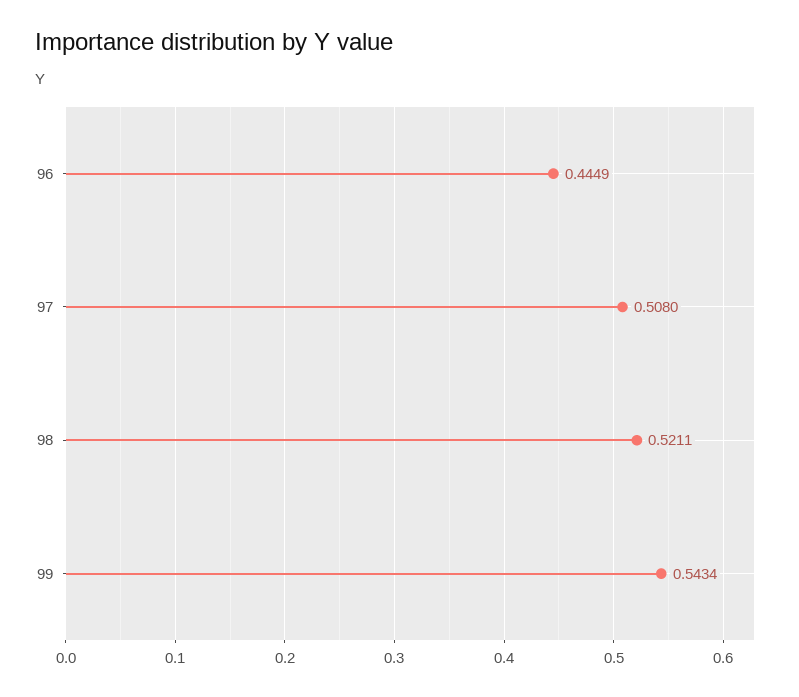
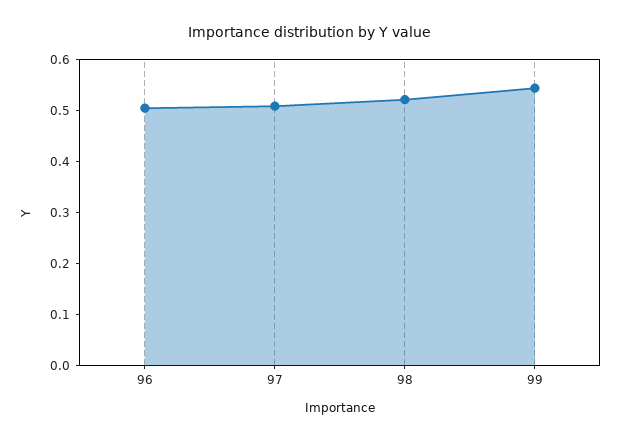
  {
-   "96": 0.4449,
+   "96": 0.5,
    "97": 0.508,
    "98": 0.5211,
    "99": 0.5434
  }

